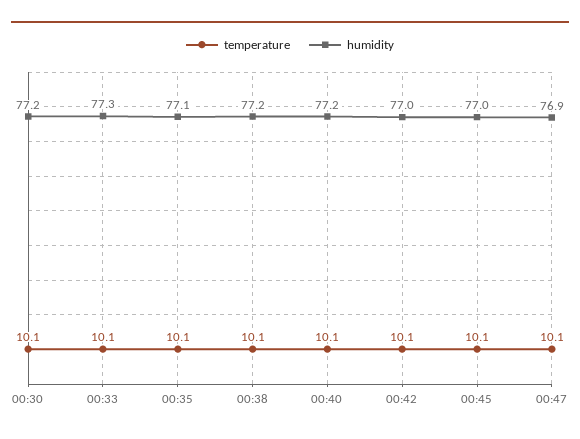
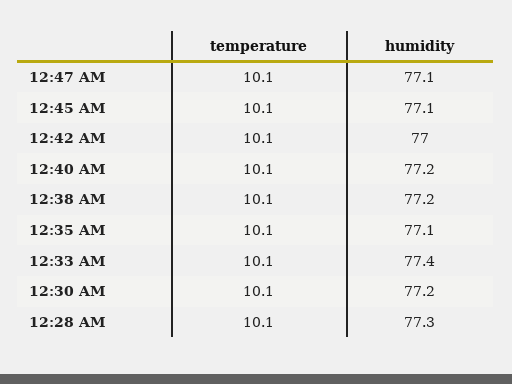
  {
    "temperature": {
      "00:30": 10.1,
      "00:33": 10.1,
      "00:35": 10.1,
      "00:38": 10.1,
      "00:40": 10.1,
      "00:42": 10.1,
      "00:45": 10.1,
-     "00:47": 10.1
+     "00:47": 10.1,
+     "12:28 AM": 10.1
    },
    "humidity": {
      "00:30": 77.2,
-     "00:33": 77.3,
+     "00:33": 77.4,
      "00:35": 77.1,
      "00:38": 77.2,
      "00:40": 77.2,
      "00:42": 77,
-     "00:45": 77,
+     "00:45": 77.1,
-     "00:47": 76.9
+     "00:47": 77.1,
+     "12:28 AM": 77.3
    }
  }

